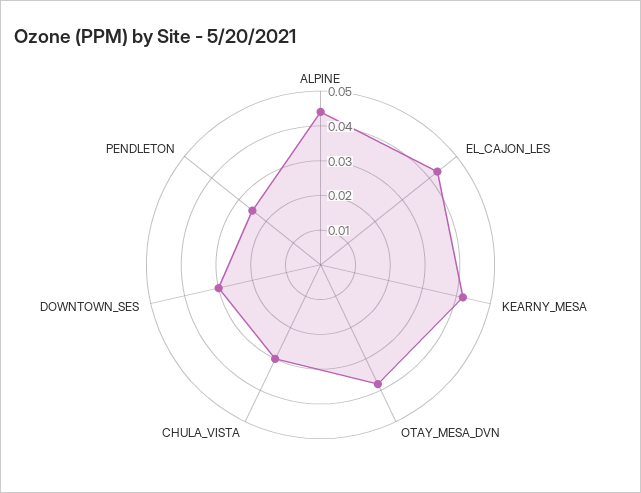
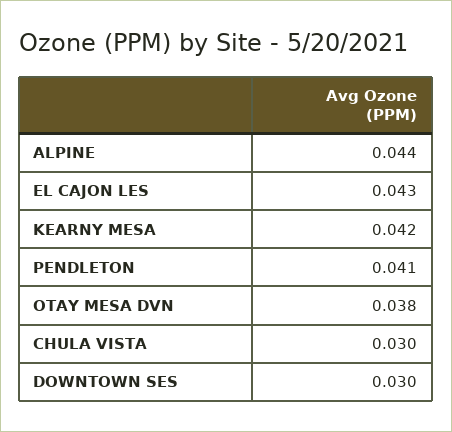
  {
    "ALPINE": 0.044,
    "EL_CAJON_LES": 0.043,
    "KEARNY_MESA": 0.042,
    "OTAY_MESA_DVN": 0.038,
    "CHULA_VISTA": 0.03,
    "DOWNTOWN_SES": 0.03,
-   "PENDLETON": 0.025
+   "PENDLETON": 0.041
  }

